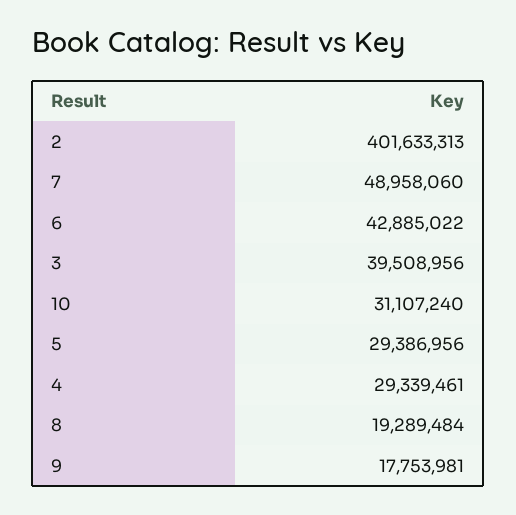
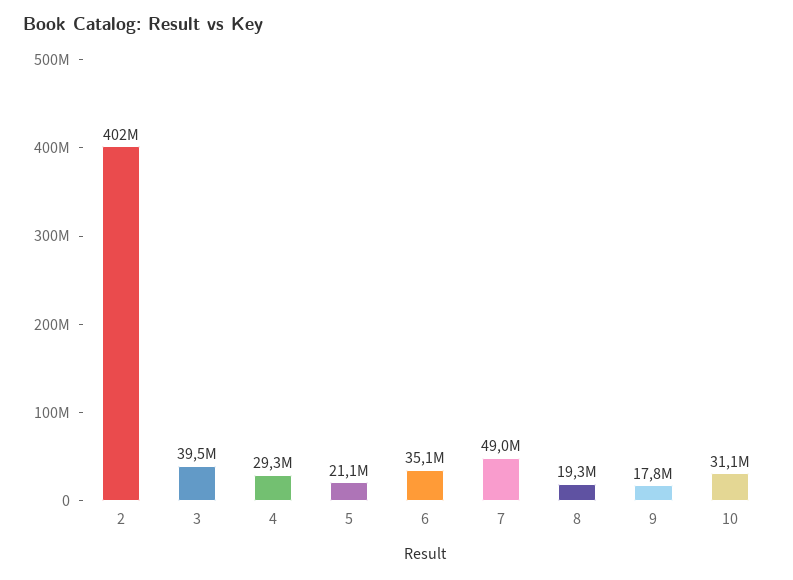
  {
    "2": 401633313,
    "7": 48958060,
-   "6": 42885022,
+   "6": 35100000,
    "3": 39508956,
    "10": 31107240,
-   "5": 29386956,
+   "5": 21100000,
    "4": 29339461,
    "8": 19289484,
    "9": 17753981
  }

